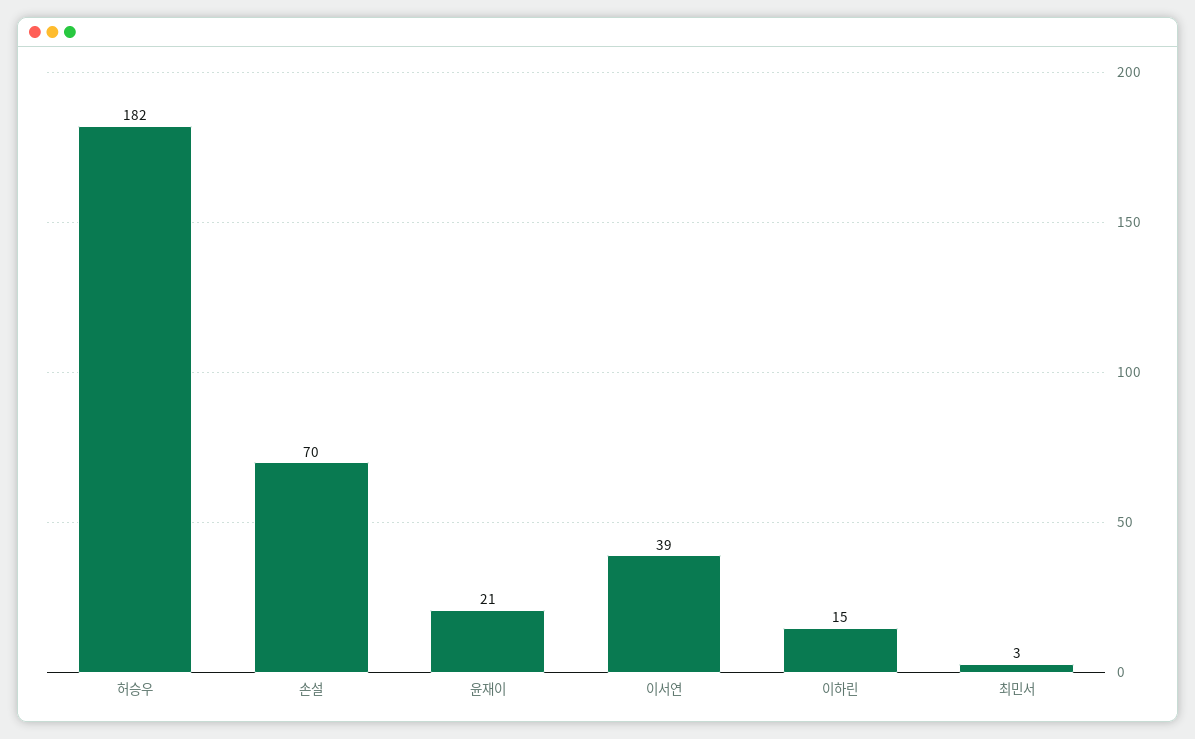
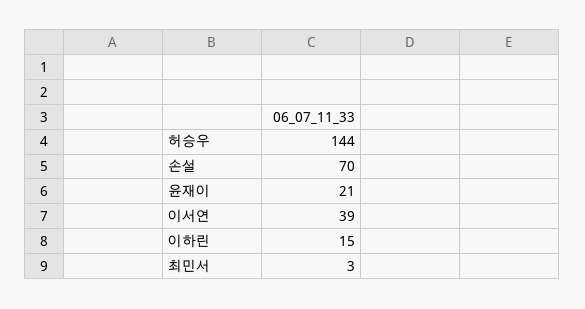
  {
-   "허승우": 182,
+   "허승우": 144,
    "손설": 70,
    "윤재이": 21,
    "이서연": 39,
    "이하린": 15,
    "최민서": 3
  }

